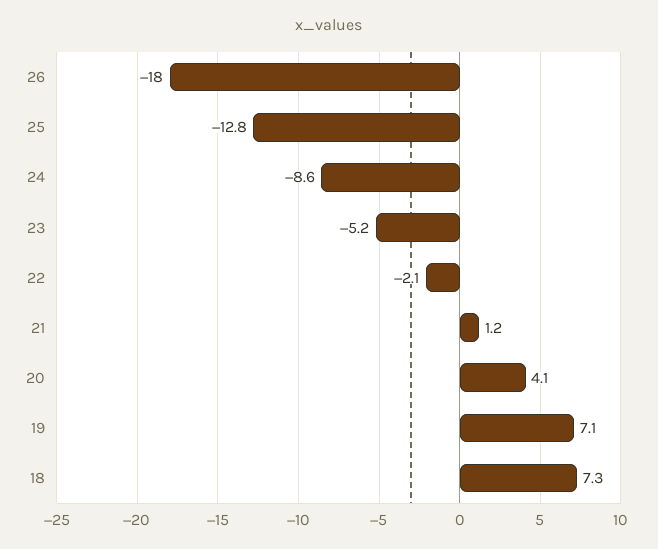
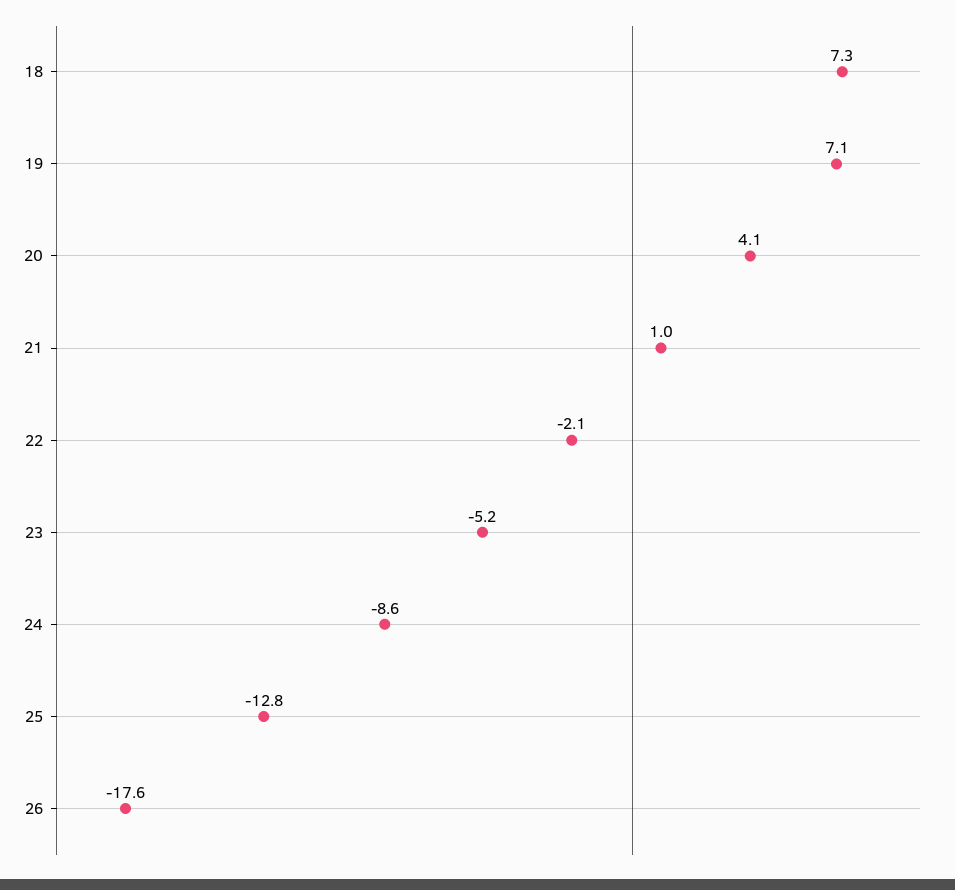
  {
-   "26": -18,
+   "26": -17.6,
    "25": -12.8,
    "24": -8.6,
    "23": -5.2,
    "22": -2.1,
-   "21": 1.2,
+   "21": 1,
    "20": 4.1,
    "19": 7.1,
    "18": 7.3
  }

